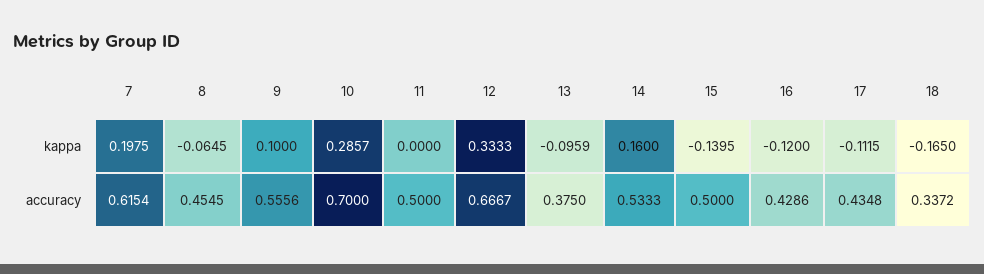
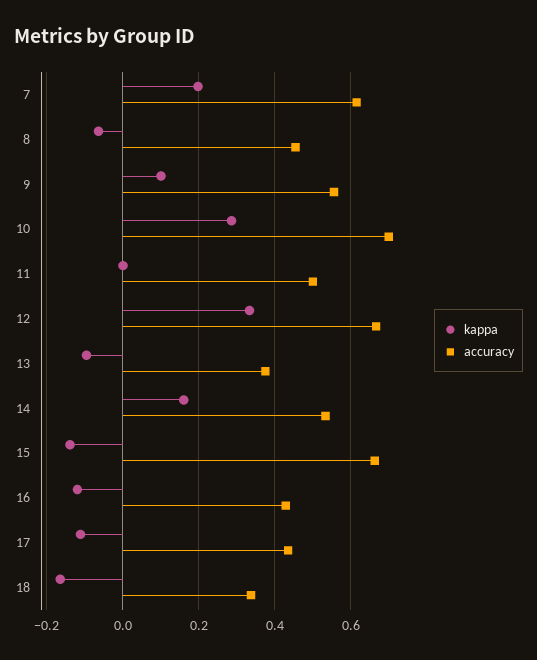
  {
    "kappa": {
      "7": 0.1975,
      "8": -0.0645,
      "9": 0.1,
      "10": 0.2857,
      "11": 0,
      "12": 0.3333,
      "13": -0.0959,
      "14": 0.16,
      "15": -0.1395,
      "16": -0.12,
      "17": -0.1115,
      "18": -0.165
    },
    "accuracy": {
      "7": 0.6154,
      "8": 0.4545,
      "9": 0.5556,
      "10": 0.7,
      "11": 0.5,
      "12": 0.6667,
      "13": 0.375,
      "14": 0.5333,
-     "15": 0.5,
+     "15": 0.66,
      "16": 0.4286,
      "17": 0.4348,
      "18": 0.3372
    }
  }

